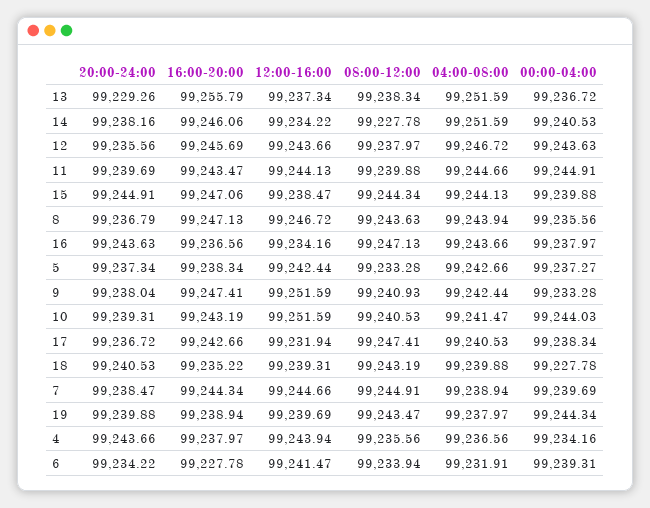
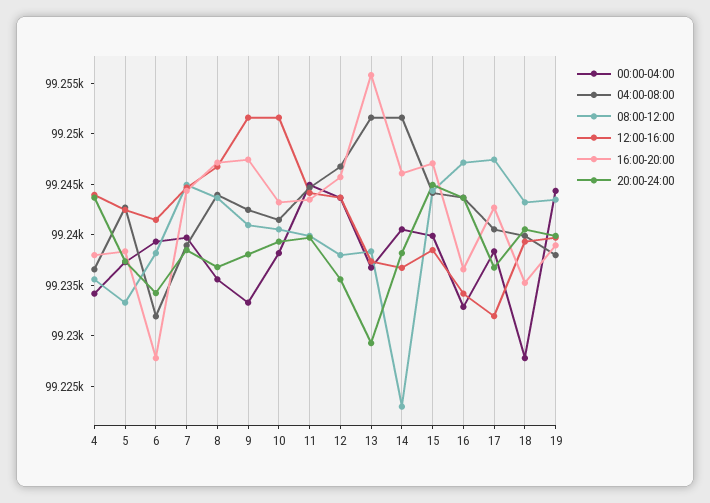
  {
    "20:00-24:00": {
      "13": 99229.26,
      "14": 99238.16,
      "12": 99235.56,
      "11": 99239.69,
      "15": 99244.91,
      "8": 99236.79,
      "16": 99243.63,
      "5": 99237.34,
      "9": 99238.04,
      "10": 99239.31,
      "17": 99236.72,
      "18": 99240.53,
      "7": 99238.47,
      "19": 99239.88,
      "4": 99243.66,
      "6": 99234.22
    },
    "16:00-20:00": {
      "13": 99255.79,
      "14": 99246.06,
      "12": 99245.69,
      "11": 99243.47,
      "15": 99247.06,
      "8": 99247.13,
      "16": 99236.56,
      "5": 99238.34,
      "9": 99247.41,
      "10": 99243.19,
      "17": 99242.66,
      "18": 99235.22,
      "7": 99244.34,
      "19": 99238.94,
      "4": 99237.97,
      "6": 99227.78
    },
    "12:00-16:00": {
      "13": 99237.34,
-     "14": 99234.22,
+     "14": 99237,
      "12": 99243.66,
      "11": 99244.13,
      "15": 99238.47,
      "8": 99246.72,
      "16": 99234.16,
      "5": 99242.44,
      "9": 99251.59,
      "10": 99251.59,
      "17": 99231.94,
      "18": 99239.31,
      "7": 99244.66,
      "19": 99239.69,
      "4": 99243.94,
      "6": 99241.47
    },
    "08:00-12:00": {
      "13": 99238.34,
-     "14": 99227.78,
+     "14": 99223,
      "12": 99237.97,
      "11": 99239.88,
      "15": 99244.34,
      "8": 99243.63,
      "16": 99247.13,
      "5": 99233.28,
      "9": 99240.93,
      "10": 99240.53,
      "17": 99247.41,
      "18": 99243.19,
      "7": 99244.91,
      "19": 99243.47,
      "4": 99235.56,
-     "6": 99233.94
+     "6": 99238
    },
    "04:00-08:00": {
      "13": 99251.59,
      "14": 99251.59,
      "12": 99246.72,
      "11": 99244.66,
      "15": 99244.13,
      "8": 99243.94,
      "16": 99243.66,
      "5": 99242.66,
      "9": 99242.44,
      "10": 99241.47,
      "17": 99240.53,
      "18": 99239.88,
      "7": 99238.94,
      "19": 99237.97,
      "4": 99236.56,
      "6": 99231.91
    },
    "00:00-04:00": {
      "13": 99236.72,
      "14": 99240.53,
      "12": 99243.63,
      "11": 99244.91,
      "15": 99239.88,
      "8": 99235.56,
-     "16": 99237.97,
+     "16": 99233,
      "5": 99237.27,
      "9": 99233.28,
-     "10": 99244.03,
+     "10": 99238,
      "17": 99238.34,
      "18": 99227.78,
      "7": 99239.69,
      "19": 99244.34,
      "4": 99234.16,
      "6": 99239.31
    }
  }

